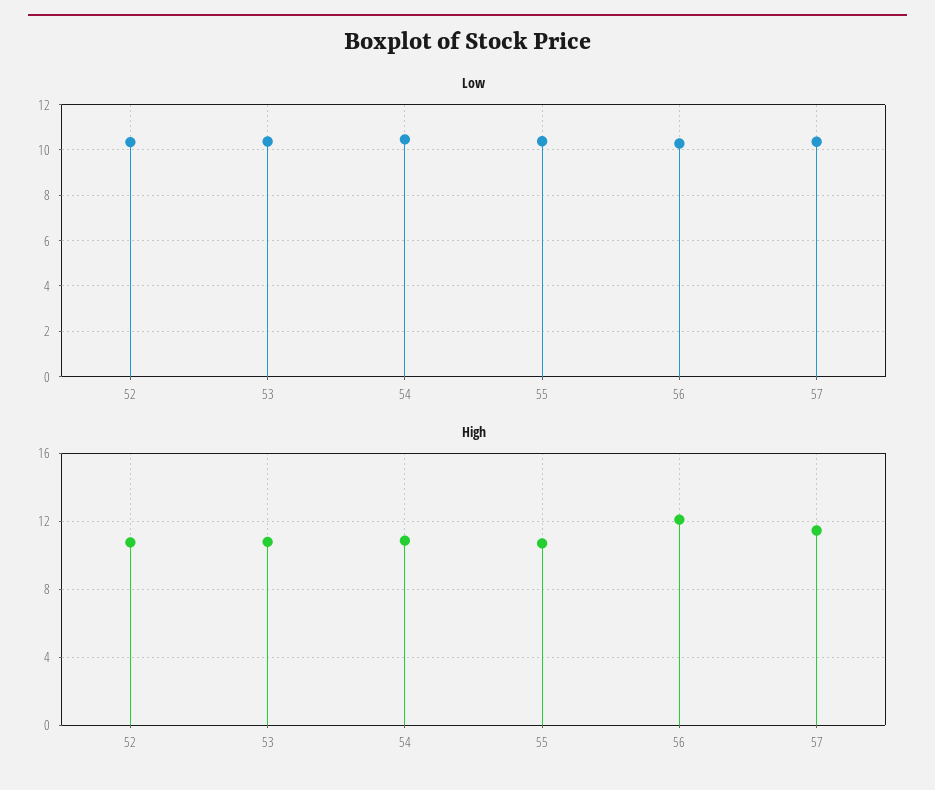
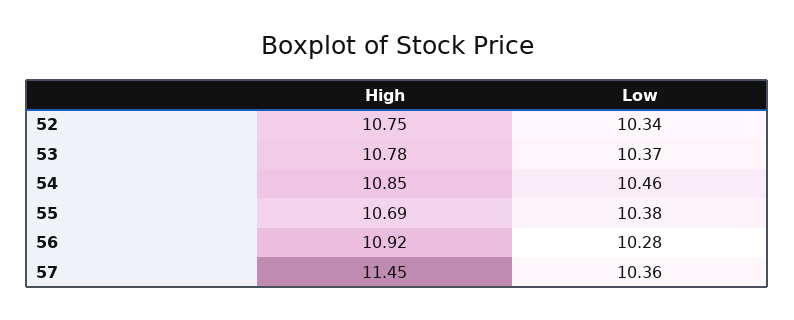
  {
    "Low": {
      "52": 10.34,
      "53": 10.37,
      "54": 10.46,
      "55": 10.38,
      "56": 10.28,
      "57": 10.36
    },
    "High": {
      "52": 10.75,
      "53": 10.78,
      "54": 10.85,
      "55": 10.69,
-     "56": 12,
+     "56": 10.92,
      "57": 11.45
    }
  }

